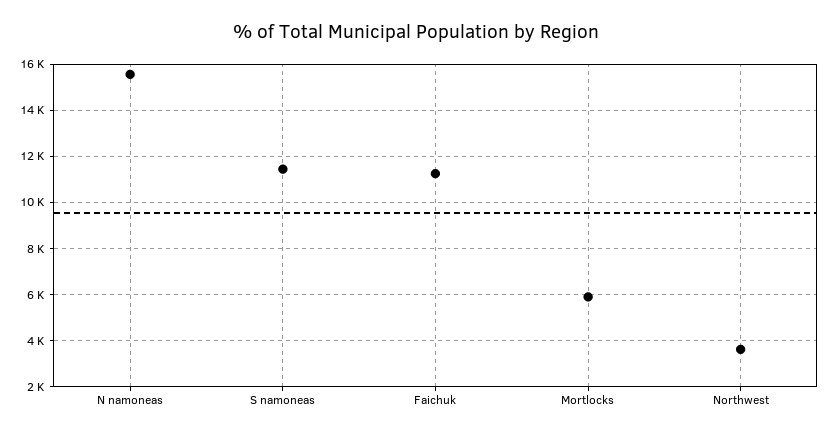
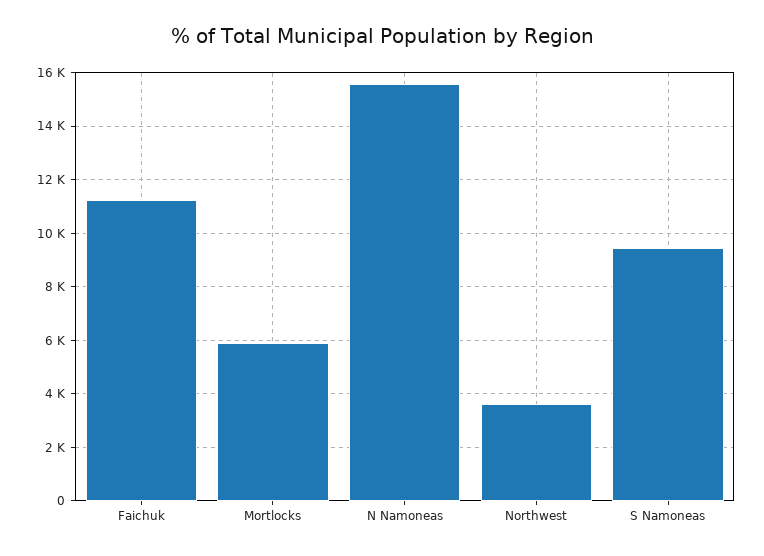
  {
    "N namoneas": 15500,
-   "S namoneas": 11500,
+   "S namoneas": 9500,
    "Faichuk": 11250,
    "Mortlocks": 6000,
    "Northwest": 3500
  }

